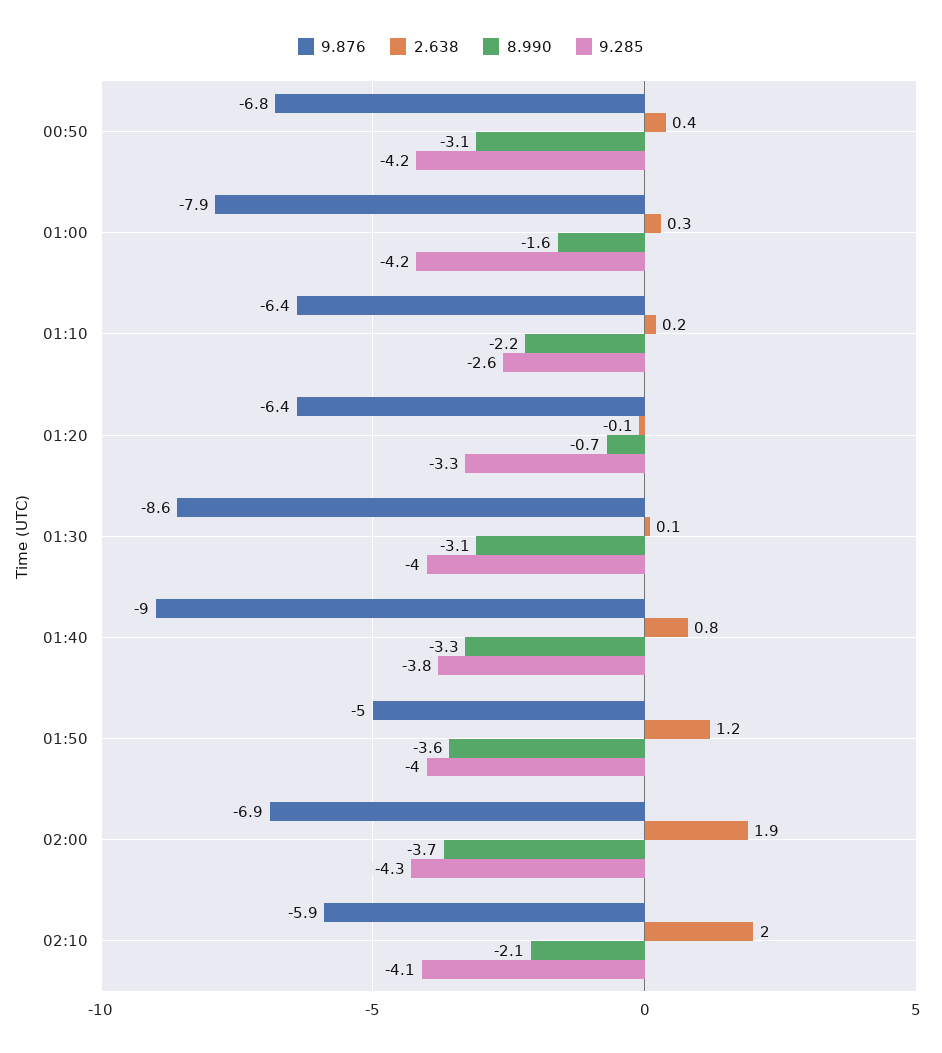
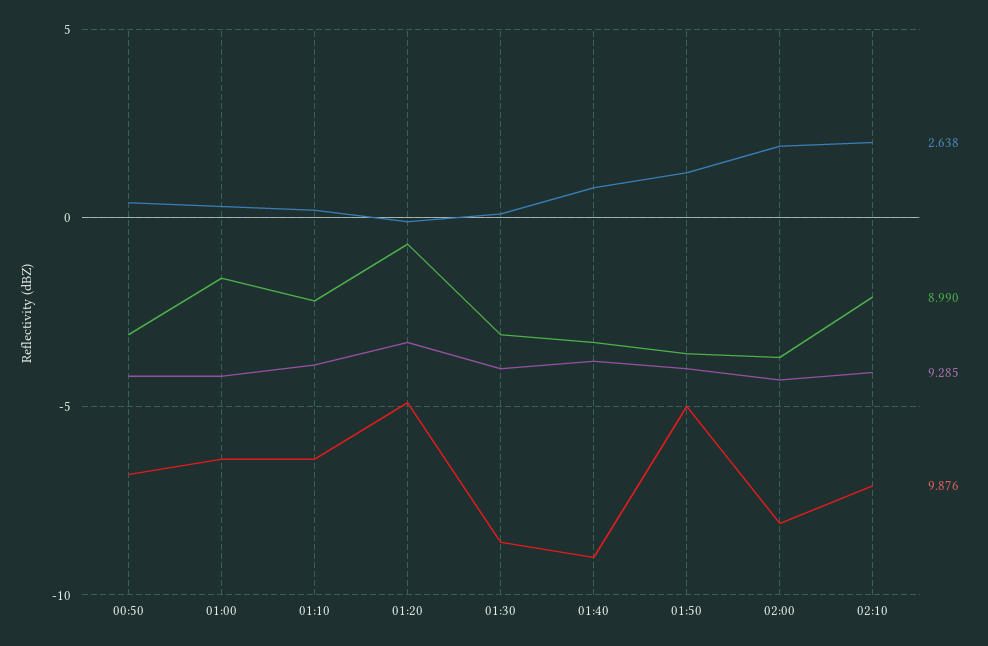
  {
    "9.876": {
      "00:50": -6.8,
-     "01:00": -7.9,
+     "01:00": -6.5,
      "01:10": -6.4,
-     "01:20": -6.4,
+     "01:20": -5,
      "01:30": -8.6,
      "01:40": -9,
      "01:50": -5,
-     "02:00": -6.9,
+     "02:00": -8,
-     "02:10": -5.9
+     "02:10": -7
    },
    "2.638": {
      "00:50": 0.4,
      "01:00": 0.3,
      "01:10": 0.2,
      "01:20": -0.1,
      "01:30": 0.1,
      "01:40": 0.8,
      "01:50": 1.2,
      "02:00": 1.9,
      "02:10": 2
    },
    "8.990": {
      "00:50": -3.1,
      "01:00": -1.6,
      "01:10": -2.2,
      "01:20": -0.7,
      "01:30": -3.1,
      "01:40": -3.3,
      "01:50": -3.6,
      "02:00": -3.7,
      "02:10": -2.1
    },
    "9.285": {
      "00:50": -4.2,
      "01:00": -4.2,
-     "01:10": -2.6,
+     "01:10": -4,
      "01:20": -3.3,
      "01:30": -4,
      "01:40": -3.8,
      "01:50": -4,
      "02:00": -4.3,
      "02:10": -4.1
    }
  }

